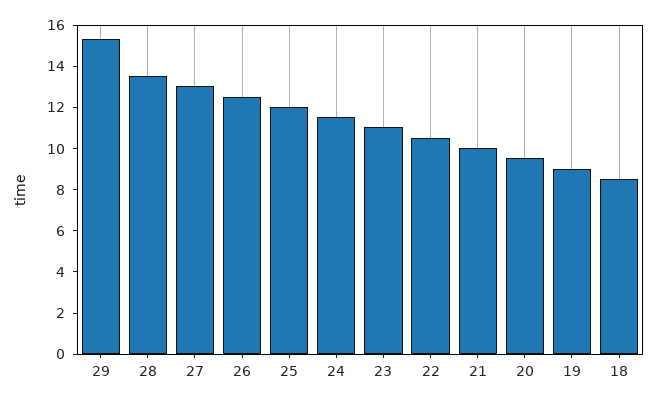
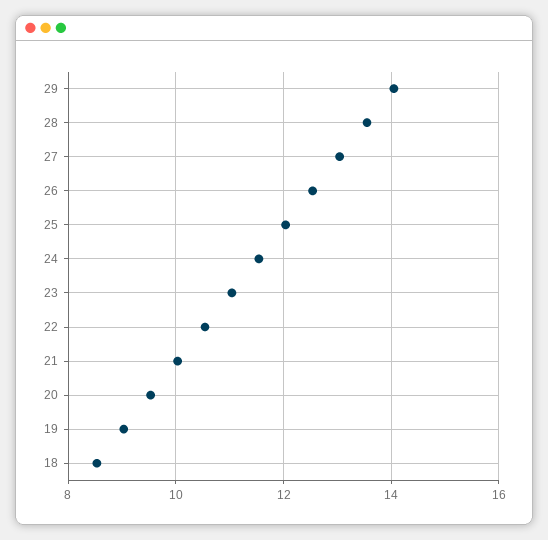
  {
-   "29": 15.5,
+   "29": 14,
    "28": 13.6,
    "27": 13,
    "26": 12.6,
    "25": 12,
    "24": 11.6,
    "23": 11,
    "22": 10.6,
    "21": 10,
    "20": 9.6,
    "19": 9,
    "18": 8.6
  }

